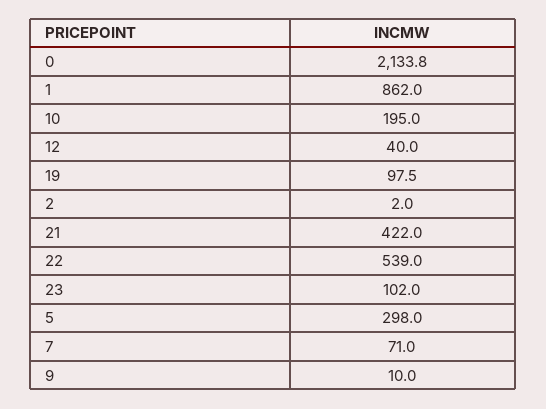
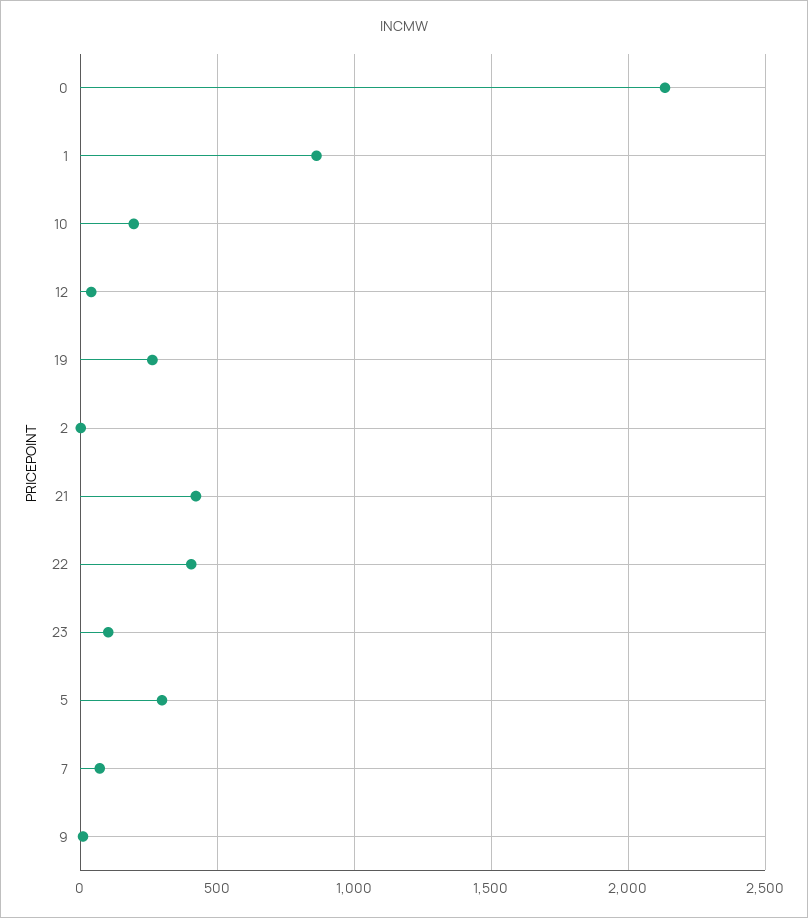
  {
    "0": 2133.8,
    "1": 862,
    "10": 195,
    "12": 40,
-   "19": 97.5,
+   "19": 250,
    "2": 2,
    "21": 422,
-   "22": 539,
+   "22": 400,
    "23": 102,
    "5": 298,
    "7": 71,
    "9": 10
  }

